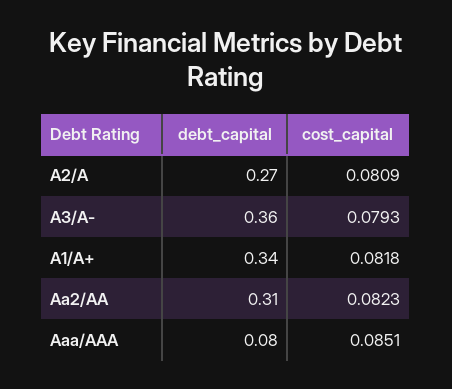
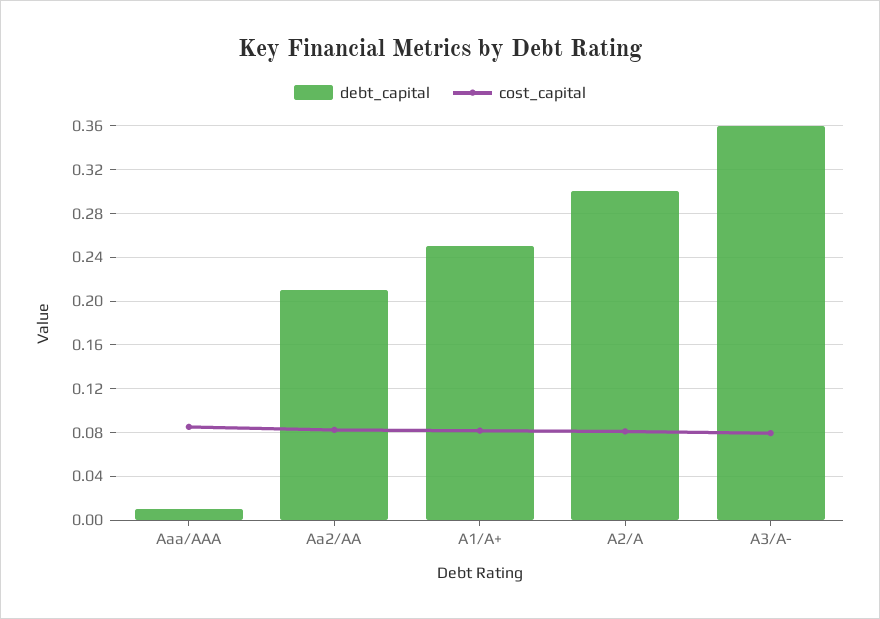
  {
    "debt_capital": {
-     "A2/A": 0.27,
+     "A2/A": 0.3,
      "A3/A-": 0.36,
-     "A1/A+": 0.34,
+     "A1/A+": 0.25,
-     "Aa2/AA": 0.31,
+     "Aa2/AA": 0.21,
-     "Aaa/AAA": 0.08
+     "Aaa/AAA": 0.01
    },
    "cost_capital": {
      "A2/A": 0.0809,
      "A3/A-": 0.0793,
      "A1/A+": 0.0818,
      "Aa2/AA": 0.0823,
      "Aaa/AAA": 0.0851
    }
  }

